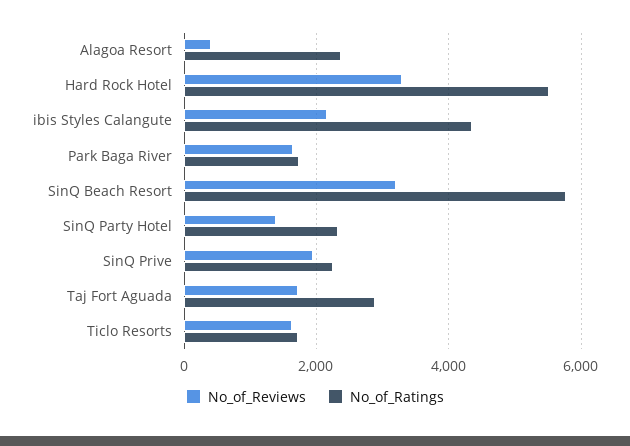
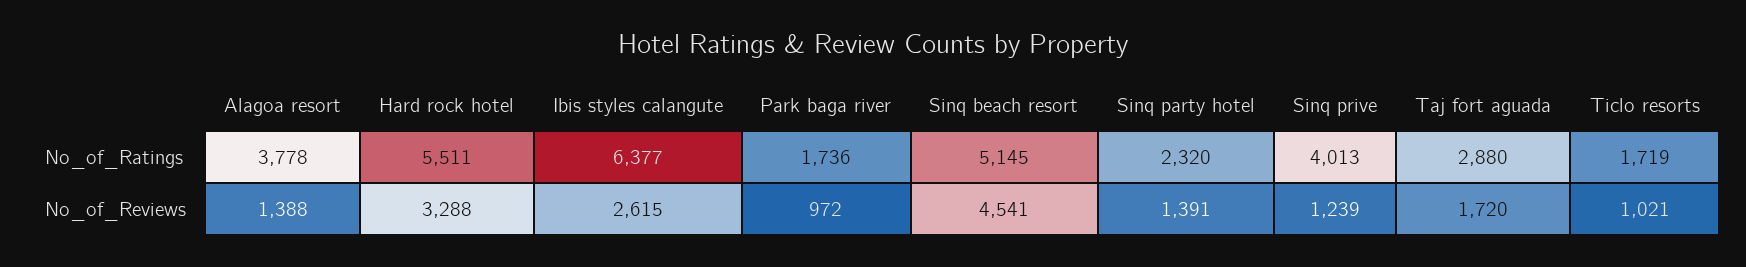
  {
    "No_of_Reviews": {
-     "Alagoa Resort": 400,
+     "Alagoa Resort": 1388,
      "Hard Rock Hotel": 3288,
-     "ibis Styles Calangute": 2200,
+     "ibis Styles Calangute": 2615,
-     "Park Baga River": 1600,
+     "Park Baga River": 972,
-     "SinQ Beach Resort": 3200,
+     "SinQ Beach Resort": 4541,
      "SinQ Party Hotel": 1391,
-     "SinQ Prive": 2000,
+     "SinQ Prive": 1239,
      "Taj Fort Aguada": 1720,
-     "Ticlo Resorts": 1600
+     "Ticlo Resorts": 1021
    },
    "No_of_Ratings": {
-     "Alagoa Resort": 2400,
+     "Alagoa Resort": 3778,
      "Hard Rock Hotel": 5511,
-     "ibis Styles Calangute": 4400,
+     "ibis Styles Calangute": 6377,
      "Park Baga River": 1736,
-     "SinQ Beach Resort": 5800,
+     "SinQ Beach Resort": 5145,
      "SinQ Party Hotel": 2320,
-     "SinQ Prive": 2200,
+     "SinQ Prive": 4013,
      "Taj Fort Aguada": 2880,
      "Ticlo Resorts": 1719
    }
  }

